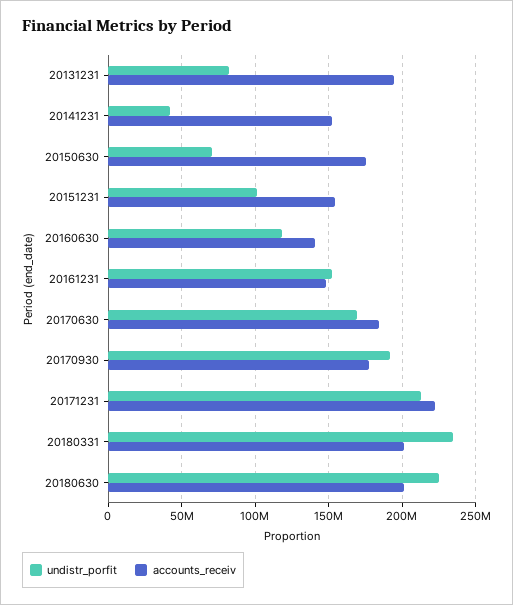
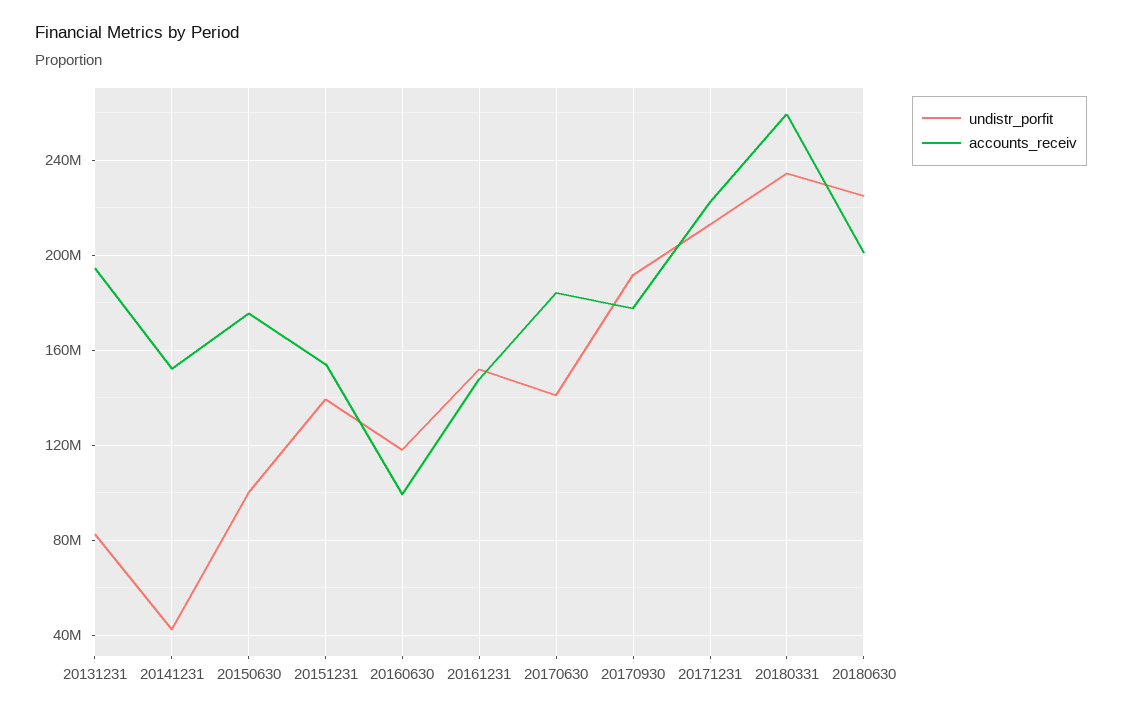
  {
    "undistr_porfit": {
      "20131231": 80000000,
      "20141231": 40000000,
-     "20150630": 70000000,
+     "20150630": 100000000,
-     "20151231": 100000000,
+     "20151231": 140000000,
      "20160630": 120000000,
      "20161231": 150000000,
-     "20170630": 170000000,
+     "20170630": 140000000,
      "20170930": 190000000,
      "20171231": 215000000,
      "20180331": 235000000,
      "20180630": 225000000
    },
    "accounts_receiv": {
      "20131231": 195000000,
      "20141231": 150000000,
      "20150630": 175000000,
      "20151231": 155000000,
-     "20160630": 140000000,
+     "20160630": 100000000,
      "20161231": 150000000,
      "20170630": 185000000,
      "20170930": 180000000,
      "20171231": 220000000,
-     "20180331": 200000000,
+     "20180331": 260000000,
      "20180630": 200000000
    }
  }

